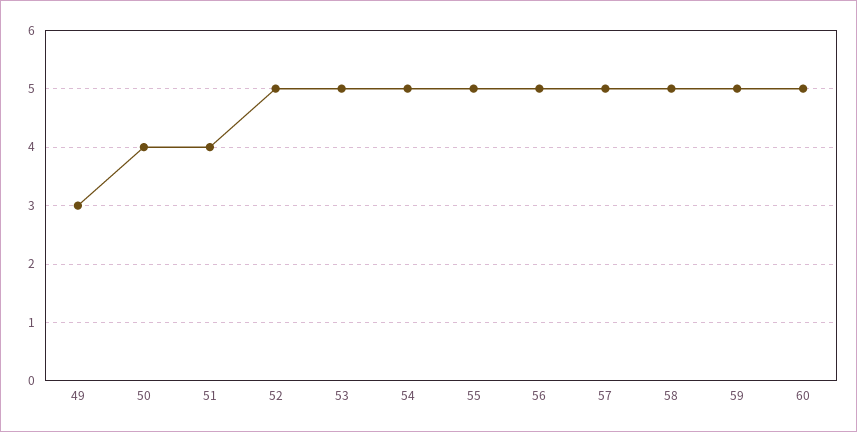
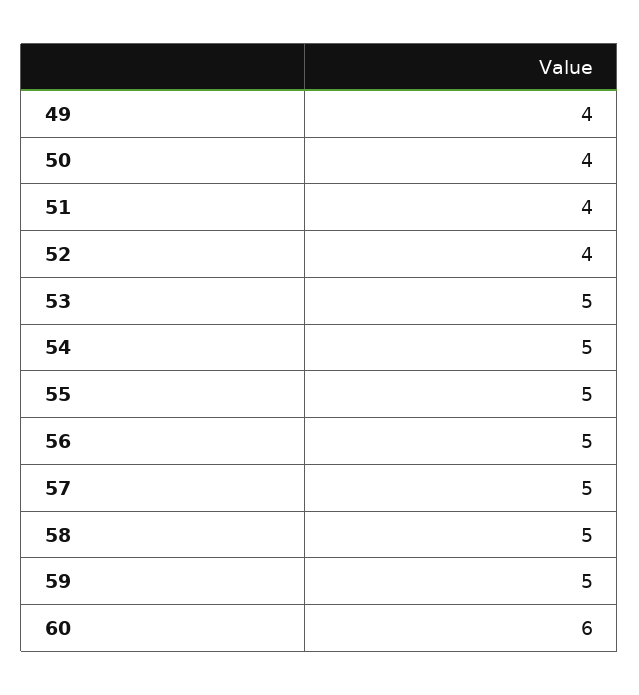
  {
-   "49": 3,
+   "49": 4,
    "50": 4,
    "51": 4,
-   "52": 5,
+   "52": 4,
    "53": 5,
    "54": 5,
    "55": 5,
    "56": 5,
    "57": 5,
    "58": 5,
    "59": 5,
-   "60": 5
+   "60": 6
  }

